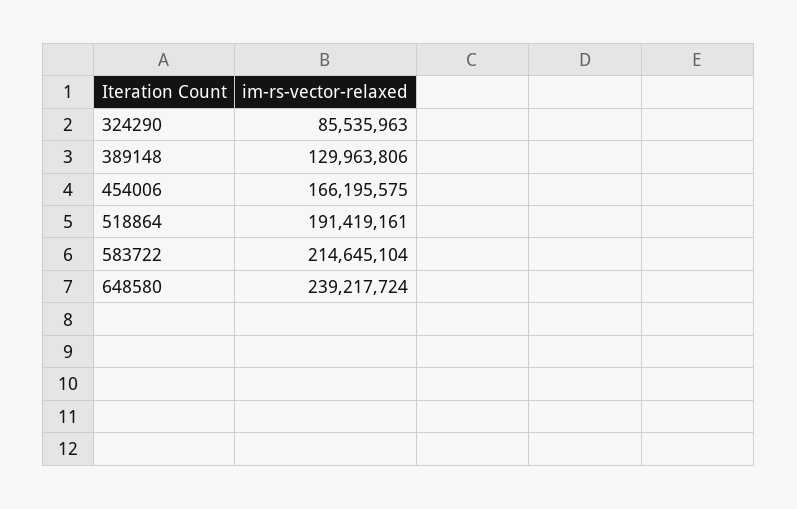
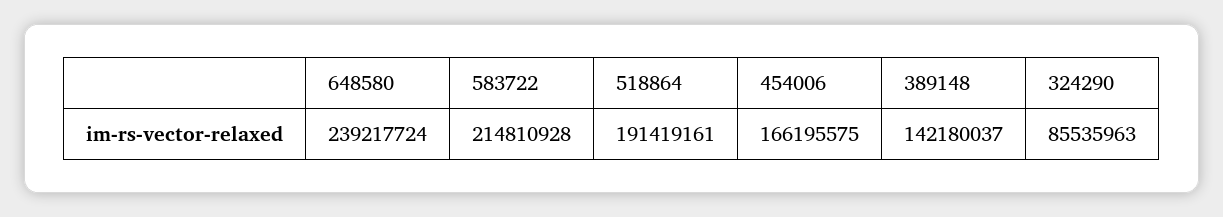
  {
    "324290": 85535963,
-   "389148": 129963806,
+   "389148": 142180037,
    "454006": 166195575,
    "518864": 191419161,
-   "583722": 214645104,
+   "583722": 214810928,
    "648580": 239217724
  }

